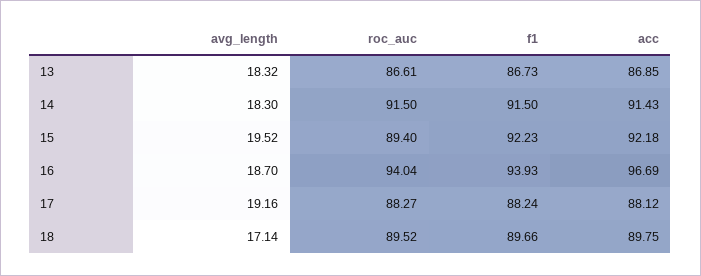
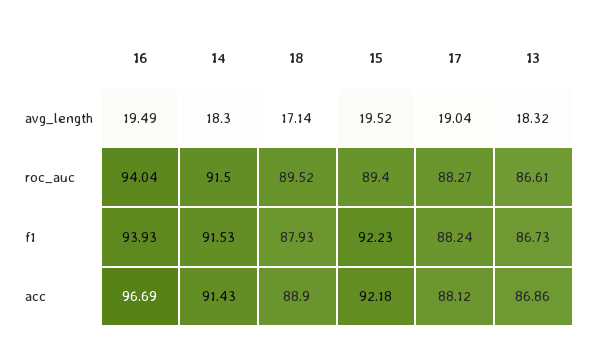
  {
    "avg_length": {
      "13": 18.32,
      "14": 18.3,
      "15": 19.52,
-     "16": 18.7,
+     "16": 19.49,
-     "17": 19.16,
+     "17": 19.04,
      "18": 17.14
    },
    "roc_auc": {
      "13": 86.61,
      "14": 91.5,
      "15": 89.4,
      "16": 94.04,
      "17": 88.27,
      "18": 89.52
    },
    "f1": {
      "13": 86.73,
-     "14": 91.5,
+     "14": 91.53,
      "15": 92.23,
      "16": 93.93,
      "17": 88.24,
-     "18": 89.66
+     "18": 87.93
    },
    "acc": {
-     "13": 86.85,
+     "13": 86.86,
      "14": 91.43,
      "15": 92.18,
      "16": 96.69,
      "17": 88.12,
-     "18": 89.75
+     "18": 88.9
    }
  }

